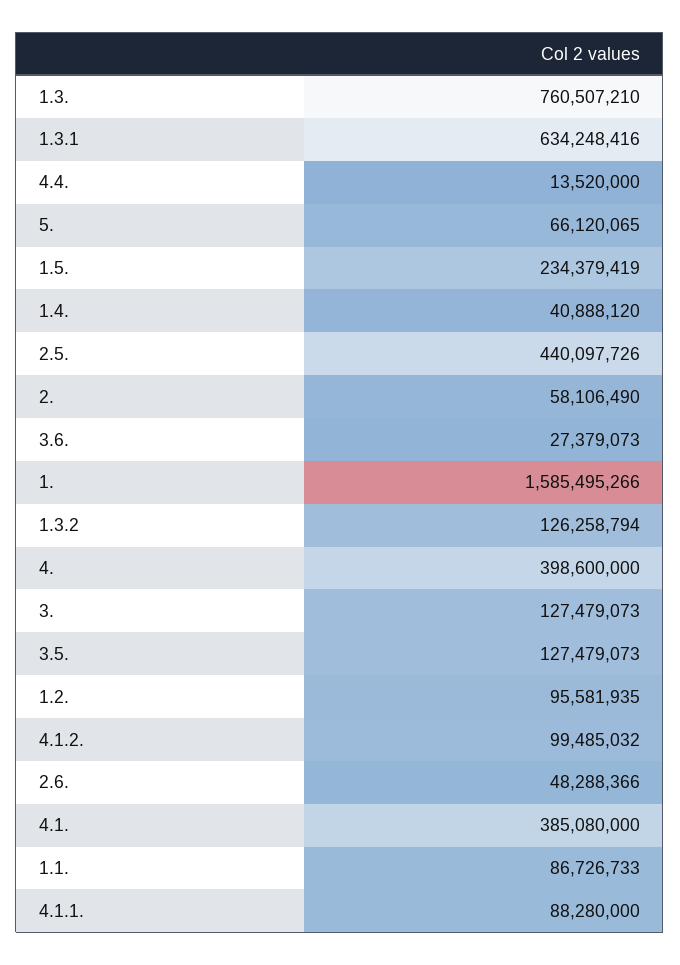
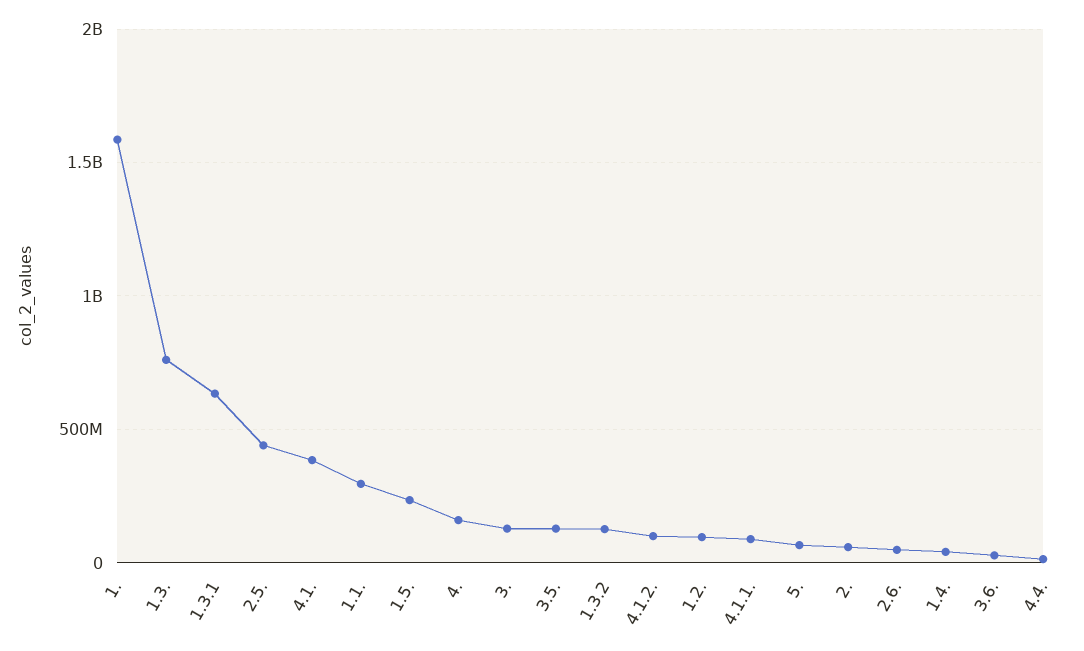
  {
    "1.3.": 760507210,
    "1.3.1": 634248416,
    "4.4.": 13520000,
    "5.": 66120065,
    "1.5.": 234379419,
    "1.4.": 40888120,
    "2.5.": 440097726,
    "2.": 58106490,
    "3.6.": 27379073,
    "1.": 1585495266,
    "1.3.2": 126258794,
-   "4.": 398600000,
+   "4.": 150000000,
    "3.": 127479073,
    "3.5.": 127479073,
    "1.2.": 95581935,
    "4.1.2.": 99485032,
    "2.6.": 48288366,
    "4.1.": 385080000,
-   "1.1.": 86726733,
+   "1.1.": 300000000,
    "4.1.1.": 88280000
  }

